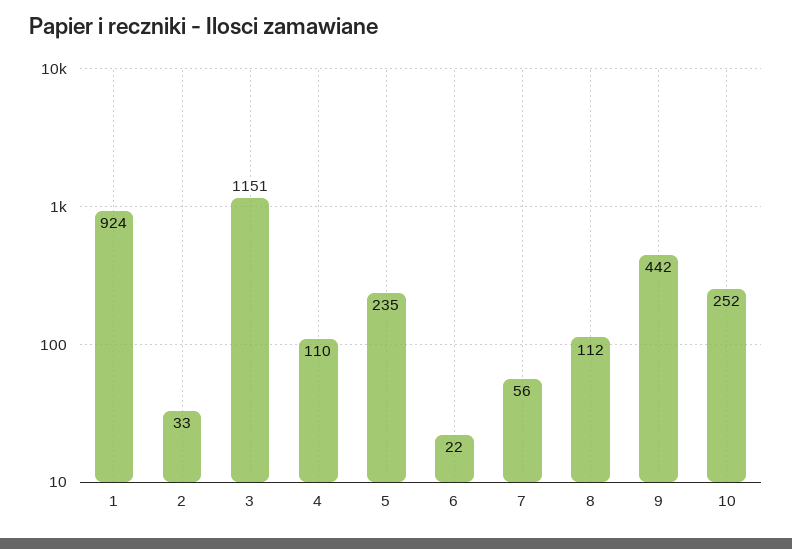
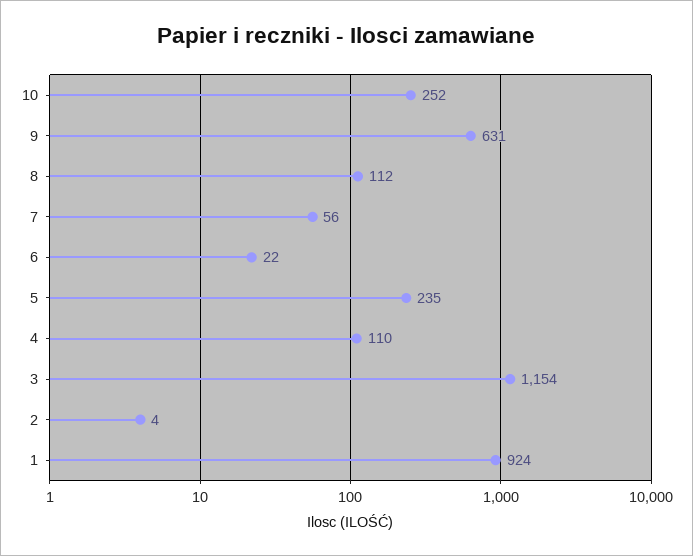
  {
    "1": 924,
-   "2": 33,
+   "2": 4,
-   "3": 1151,
+   "3": 1154,
    "4": 110,
    "5": 235,
    "6": 22,
    "7": 56,
    "8": 112,
-   "9": 442,
+   "9": 631,
    "10": 252
  }

